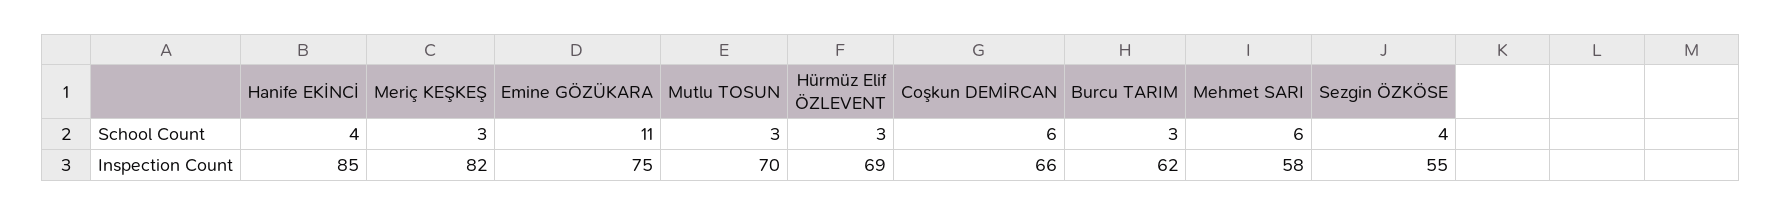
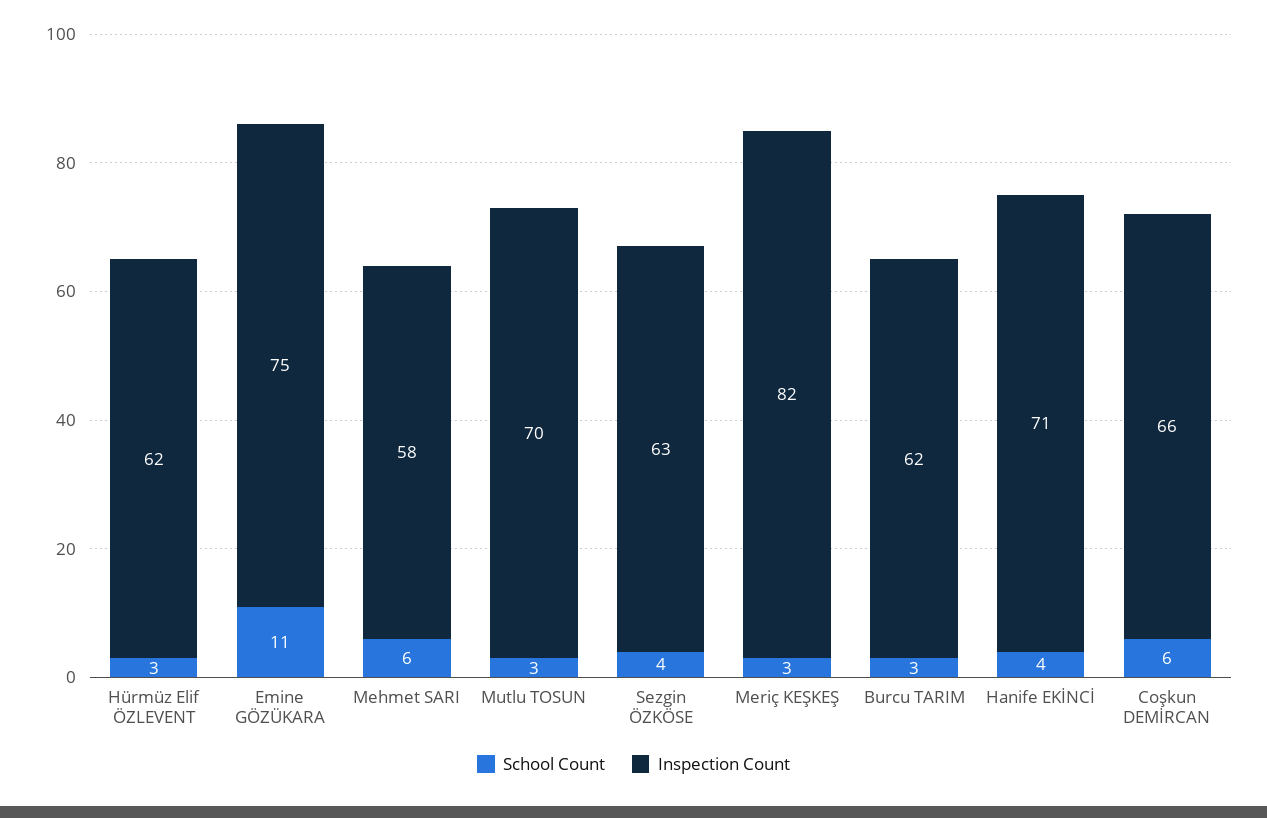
  {
    "School Count": {
      "Hanife EKİNCİ": 4,
      "Meriç KEŞKEŞ": 3,
      "Emine GÖZÜKARA": 11,
      "Mutlu TOSUN": 3,
      "Hürmüz Elif ÖZLEVENT": 3,
      "Coşkun DEMİRCAN": 6,
      "Burcu TARIM": 3,
      "Mehmet SARI": 6,
      "Sezgin ÖZKÖSE": 4
    },
    "Inspection Count": {
-     "Hanife EKİNCİ": 85,
+     "Hanife EKİNCİ": 71,
      "Meriç KEŞKEŞ": 82,
      "Emine GÖZÜKARA": 75,
      "Mutlu TOSUN": 70,
-     "Hürmüz Elif ÖZLEVENT": 69,
+     "Hürmüz Elif ÖZLEVENT": 62,
      "Coşkun DEMİRCAN": 66,
      "Burcu TARIM": 62,
      "Mehmet SARI": 58,
-     "Sezgin ÖZKÖSE": 55
+     "Sezgin ÖZKÖSE": 63
    }
  }

